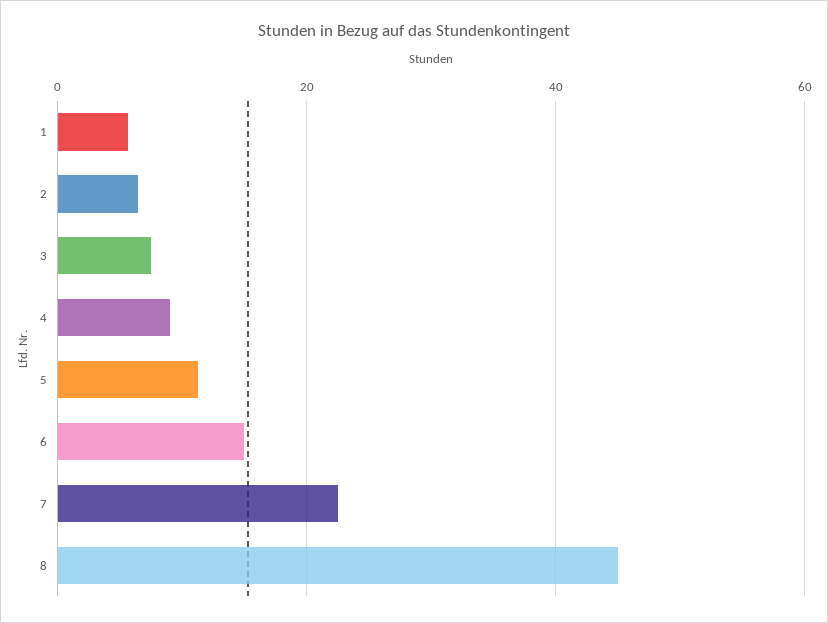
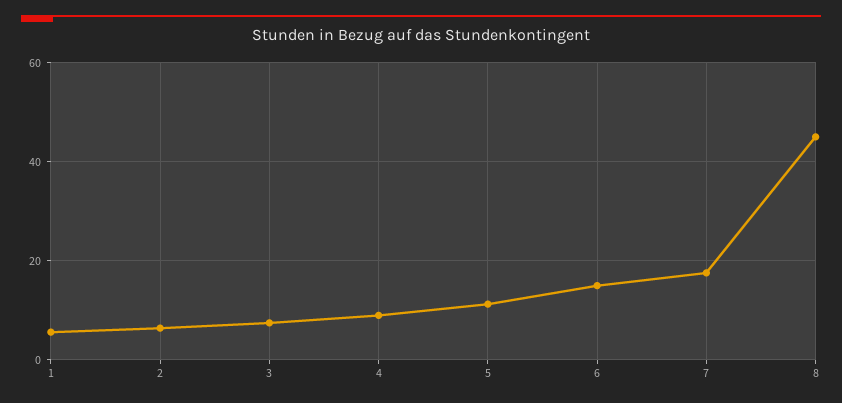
  {
    "1": 6,
    "2": 6,
    "3": 8,
    "4": 10,
    "5": 12,
    "6": 16,
-   "7": 22,
+   "7": 18,
    "8": 46
  }

